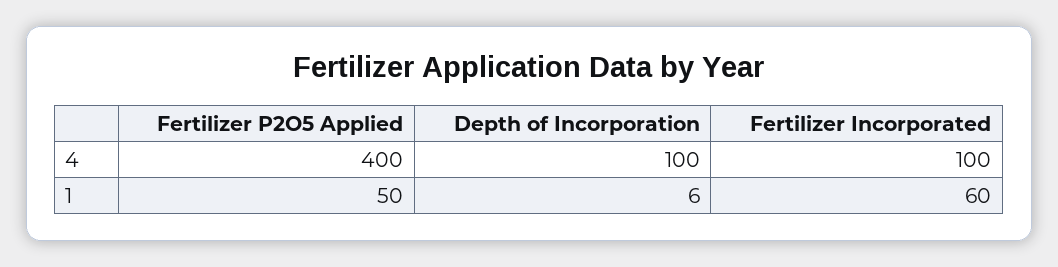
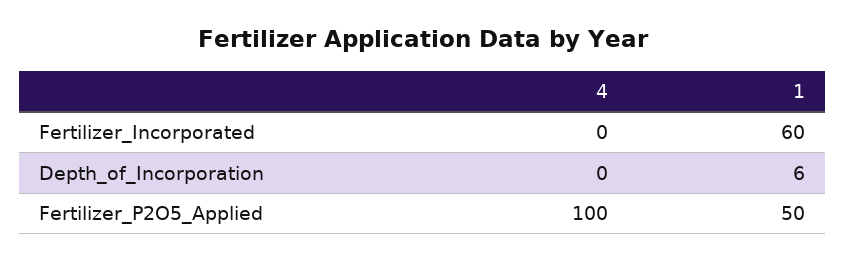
  {
    "Fertilizer P2O5 Applied": {
-     "4": 400,
+     "4": 100,
      "1": 50
    },
    "Depth of Incorporation": {
-     "4": 100,
+     "4": 0,
      "1": 6
    },
    "Fertilizer Incorporated": {
-     "4": 100,
+     "4": 0,
      "1": 60
    }
  }

